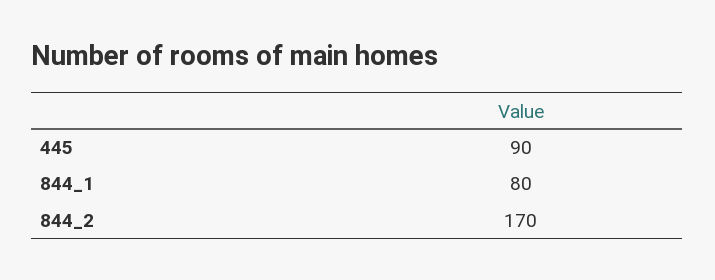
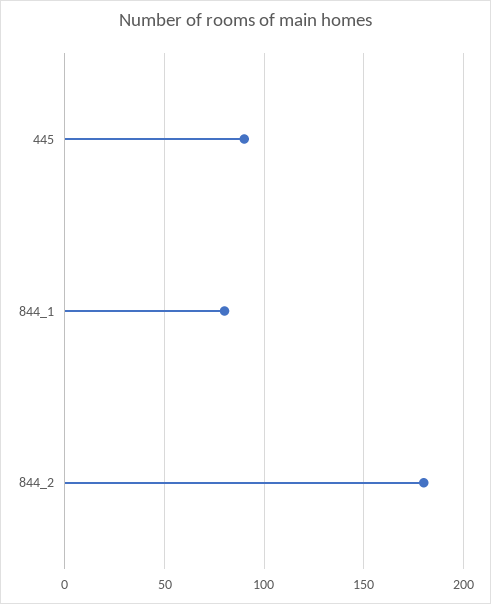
  {
    "445": 90,
    "844_1": 80,
-   "844_2": 170
+   "844_2": 180
  }

